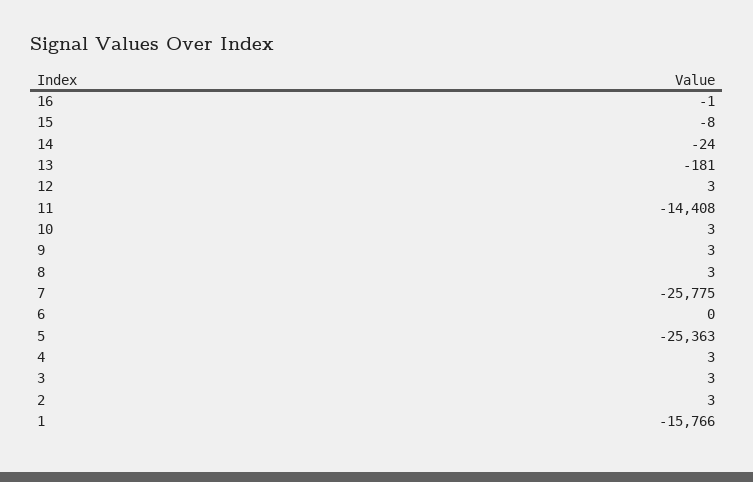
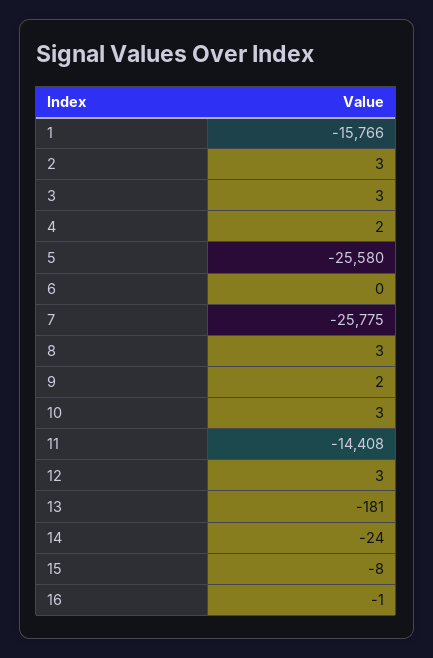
  {
    "16": -1,
    "15": -8,
    "14": -24,
    "13": -181,
    "12": 3,
    "11": -14408,
    "10": 3,
-   "9": 3,
+   "9": 2,
    "8": 3,
    "7": -25775,
    "6": 0,
-   "5": -25363,
+   "5": -25580,
-   "4": 3,
+   "4": 2,
    "3": 3,
    "2": 3,
    "1": -15766
  }

